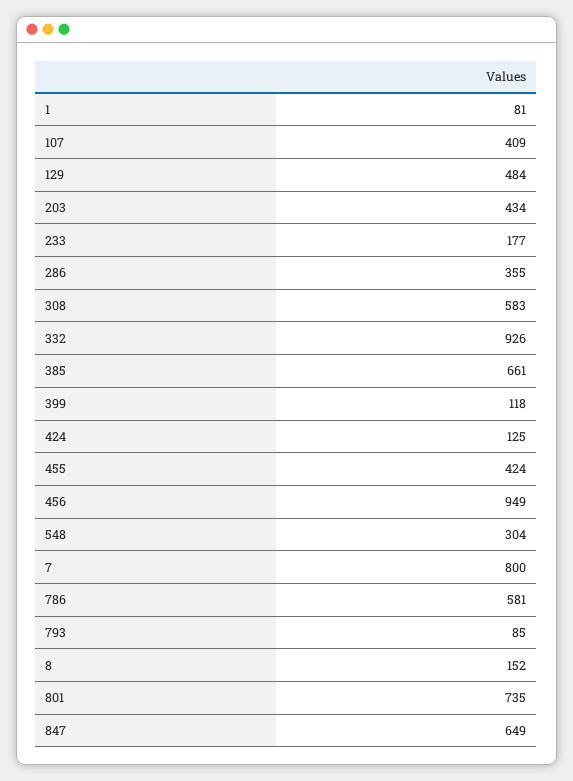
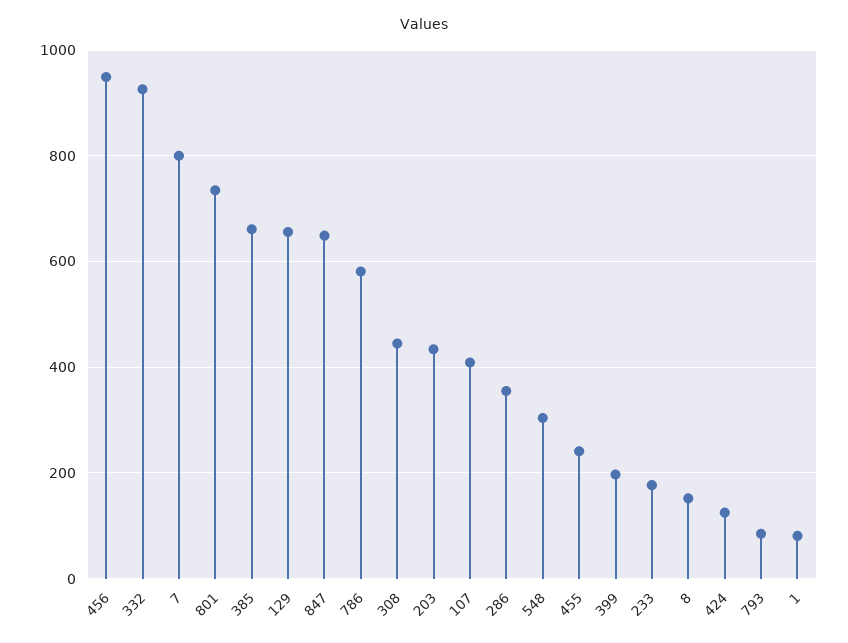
  {
    "1": 81,
    "107": 409,
-   "129": 484,
+   "129": 660,
    "203": 434,
    "233": 177,
    "286": 355,
-   "308": 583,
+   "308": 440,
    "332": 926,
    "385": 661,
-   "399": 118,
+   "399": 200,
    "424": 125,
-   "455": 424,
+   "455": 240,
    "456": 949,
    "548": 304,
    "7": 800,
    "786": 581,
    "793": 85,
    "8": 152,
    "801": 735,
    "847": 649
  }

